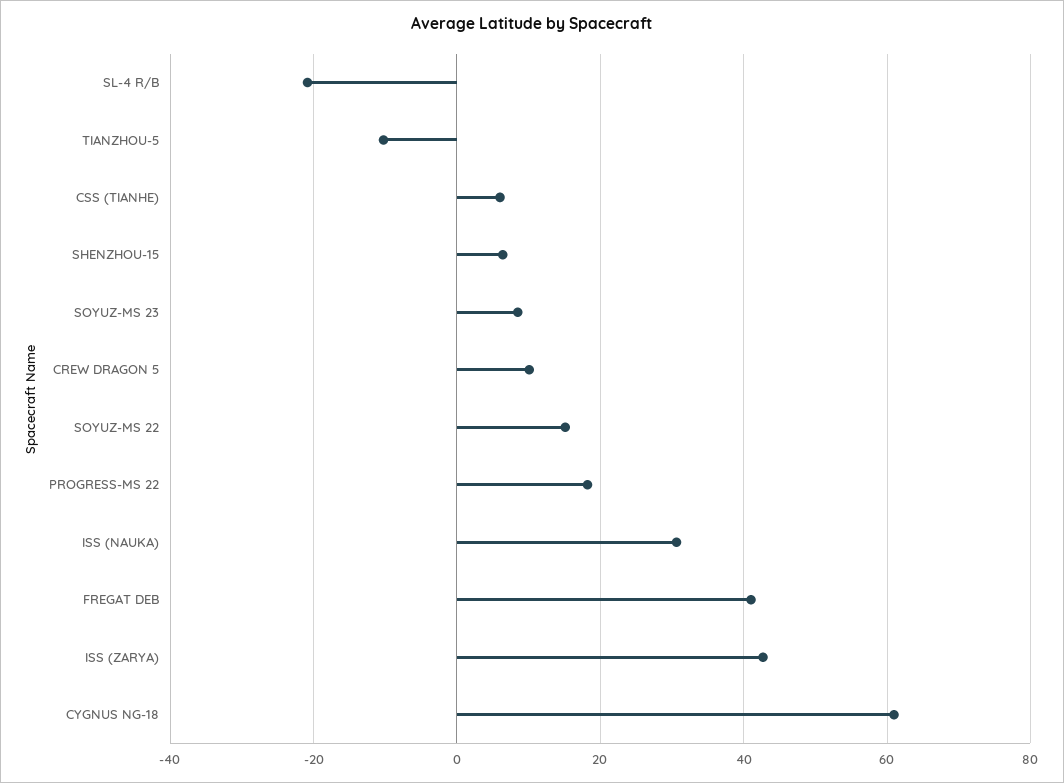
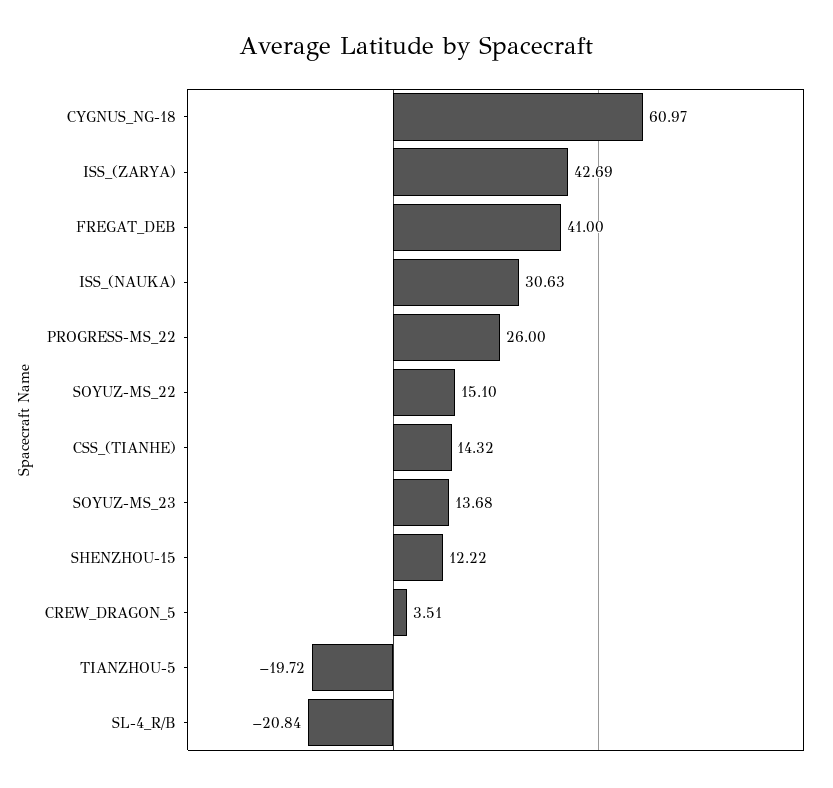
  {
    "SL-4 R/B": -20.84,
-   "TIANZHOU-5": -10,
+   "TIANZHOU-5": -19.72,
-   "CSS (TIANHE)": 6,
+   "CSS (TIANHE)": 14.32,
-   "SHENZHOU-15": 6,
+   "SHENZHOU-15": 12.22,
-   "SOYUZ-MS 23": 8,
+   "SOYUZ-MS 23": 13.68,
-   "CREW DRAGON 5": 10,
+   "CREW DRAGON 5": 3.51,
    "SOYUZ-MS 22": 15.1,
-   "PROGRESS-MS 22": 18,
+   "PROGRESS-MS 22": 26,
    "ISS (NAUKA)": 30.63,
    "FREGAT DEB": 41,
    "ISS (ZARYA)": 42.69,
    "CYGNUS NG-18": 60.97
  }

